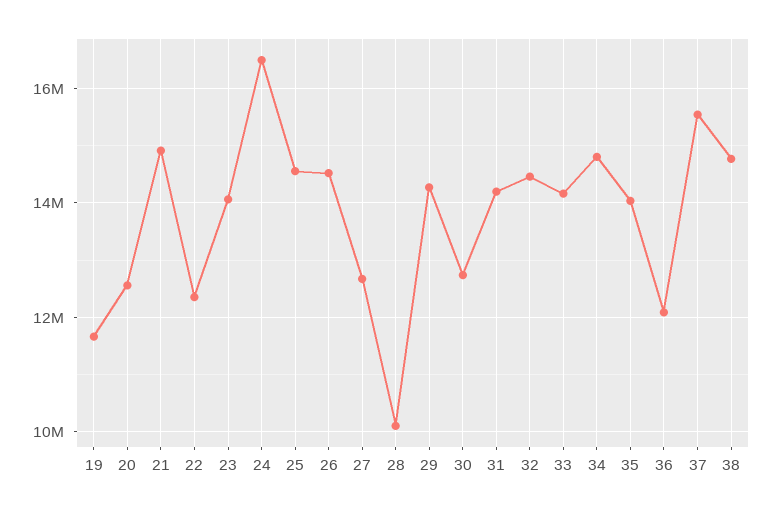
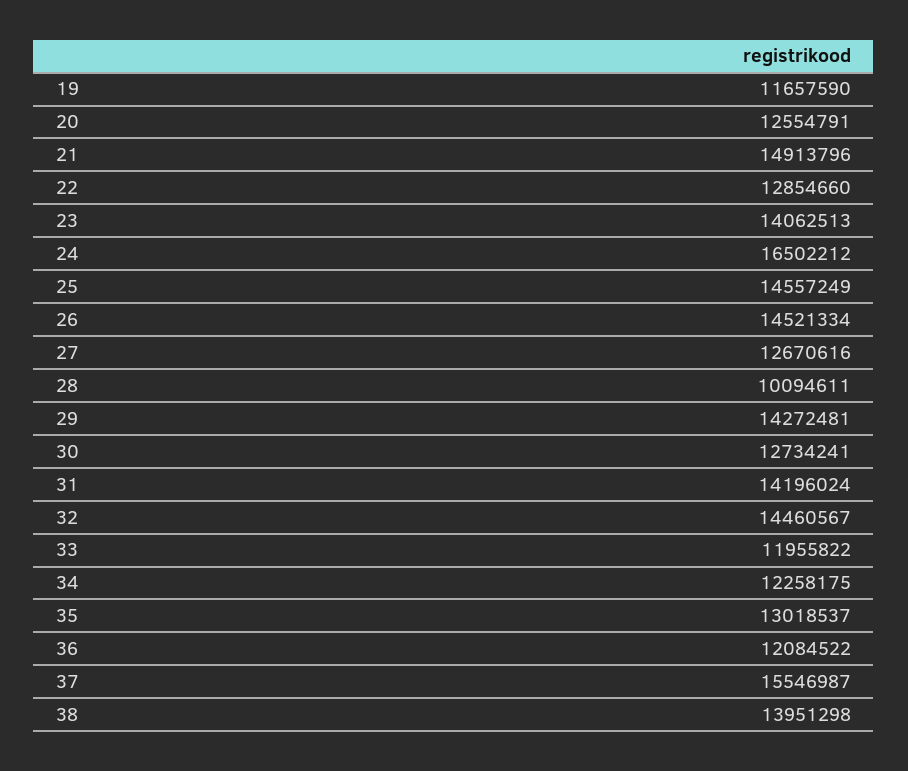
  {
    "19": 11657590,
    "20": 12554791,
    "21": 14913796,
-   "22": 12400000,
+   "22": 12854660,
    "23": 14062513,
    "24": 16502212,
    "25": 14557249,
    "26": 14521334,
    "27": 12670616,
    "28": 10094611,
    "29": 14272481,
    "30": 12734241,
    "31": 14196024,
    "32": 14460567,
-   "33": 14200000,
+   "33": 11955822,
-   "34": 14800000,
+   "34": 12258175,
-   "35": 14000000,
+   "35": 13018537,
    "36": 12084522,
    "37": 15546987,
-   "38": 14800000
+   "38": 13951298
  }

